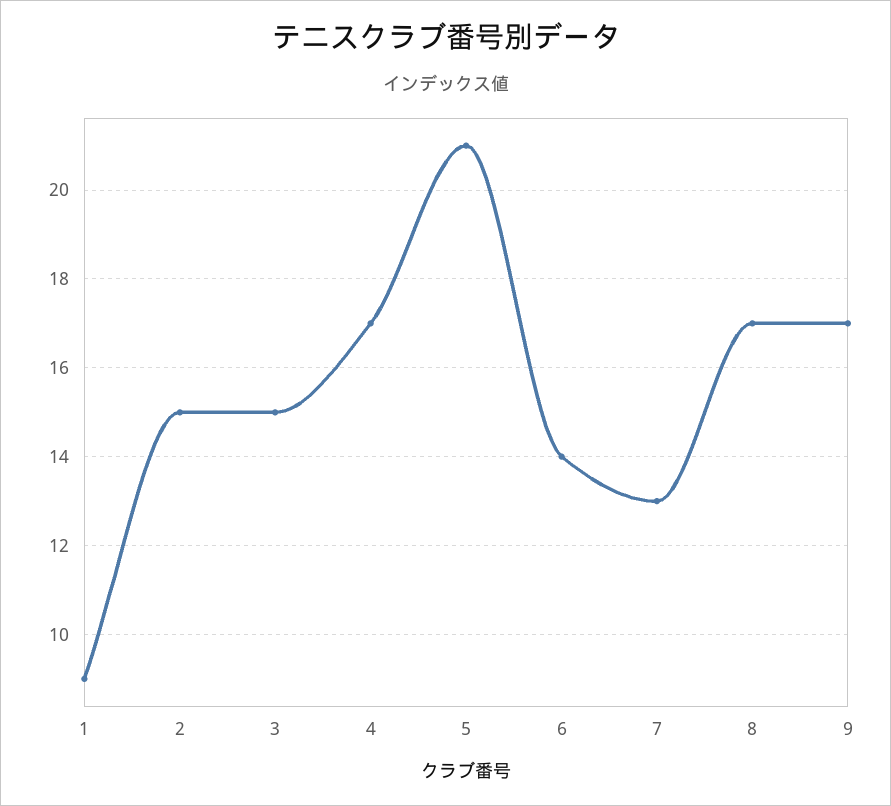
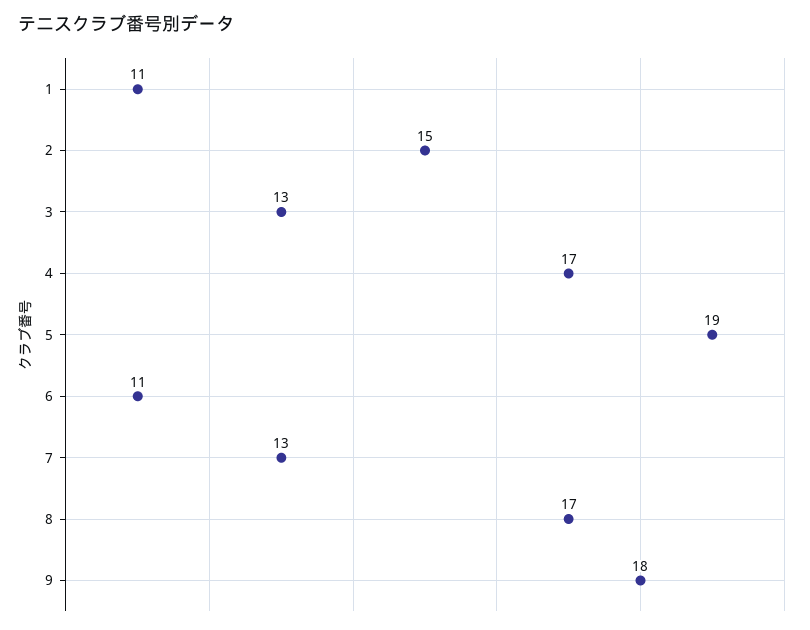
  {
-   "1": 9,
+   "1": 11,
    "2": 15,
-   "3": 15,
+   "3": 13,
    "4": 17,
-   "5": 21,
+   "5": 19,
-   "6": 14,
+   "6": 11,
    "7": 13,
    "8": 17,
-   "9": 17
+   "9": 18
  }

